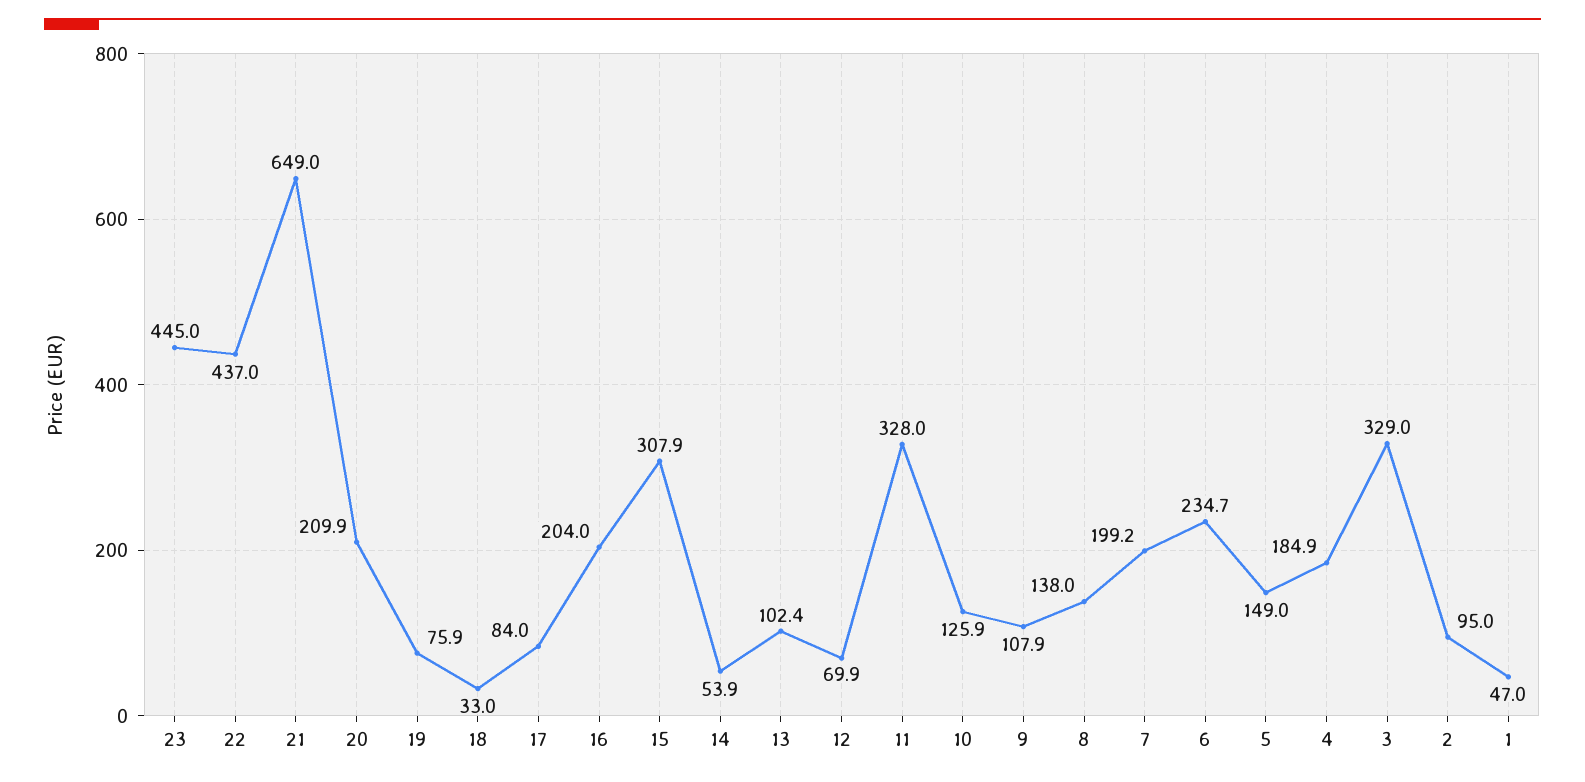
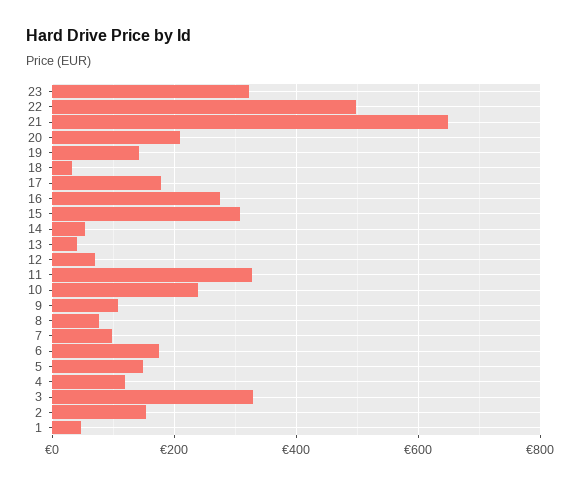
  {
-   "23": 445,
+   "23": 320,
-   "22": 437,
+   "22": 500,
    "21": 649,
    "20": 209.9,
-   "19": 75.9,
+   "19": 140,
    "18": 33,
-   "17": 84,
+   "17": 180,
-   "16": 204,
+   "16": 280,
    "15": 307.9,
    "14": 53.9,
-   "13": 102.4,
+   "13": 40,
    "12": 69.9,
    "11": 328,
-   "10": 125.9,
+   "10": 240,
    "9": 107.9,
-   "8": 138,
+   "8": 80,
-   "7": 199.2,
+   "7": 100,
-   "6": 234.7,
+   "6": 180,
    "5": 149,
-   "4": 184.9,
+   "4": 120,
    "3": 329,
-   "2": 95,
+   "2": 160,
    "1": 47
  }

